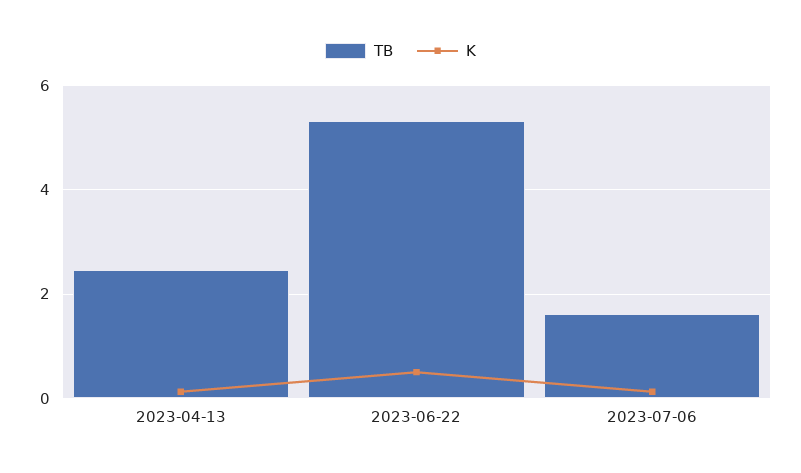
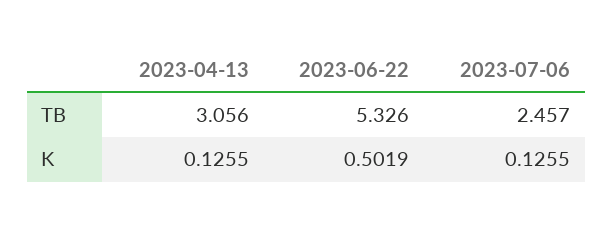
  {
    "TB": {
-     "2023-04-13": 2.4,
+     "2023-04-13": 3.056,
      "2023-06-22": 5.326,
-     "2023-07-06": 1.6
+     "2023-07-06": 2.457
    },
    "K": {
      "2023-04-13": 0.1255,
      "2023-06-22": 0.5019,
      "2023-07-06": 0.1255
    }
  }

